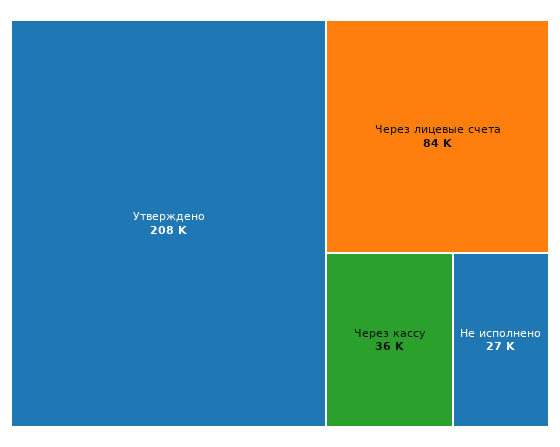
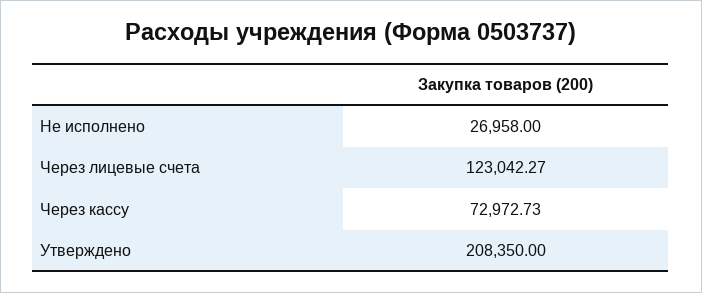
  {
    "Утверждено": 208350,
-   "Через лицевые счета": 84000,
+   "Через лицевые счета": 123042.27,
-   "Через кассу": 36000,
+   "Через кассу": 72972.73,
    "Не исполнено": 26958
  }

